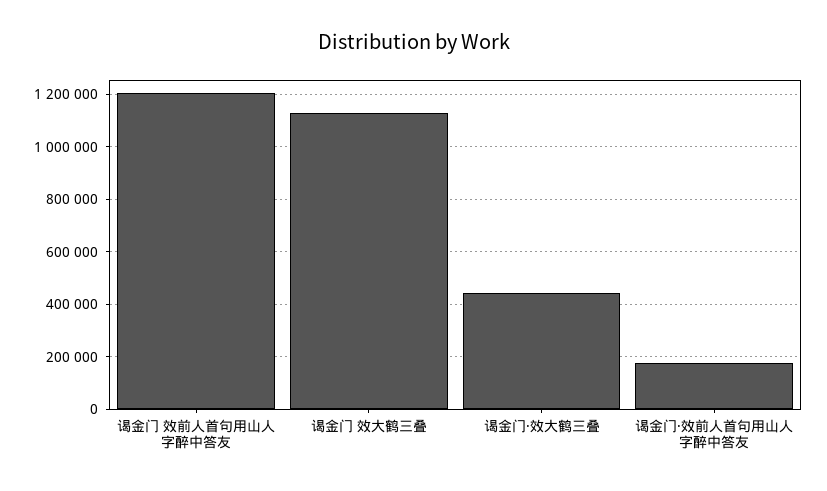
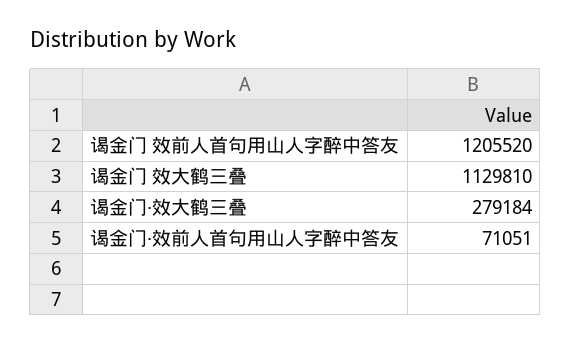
  {
    "谒金门 效前人首句用山人字醉中答友": 1205520,
    "谒金门 效大鹤三叠": 1129810,
-   "谒金门·效大鹤三叠": 450000,
+   "谒金门·效大鹤三叠": 279184,
-   "谒金门·效前人首句用山人字醉中答友": 175000
+   "谒金门·效前人首句用山人字醉中答友": 71051
  }

